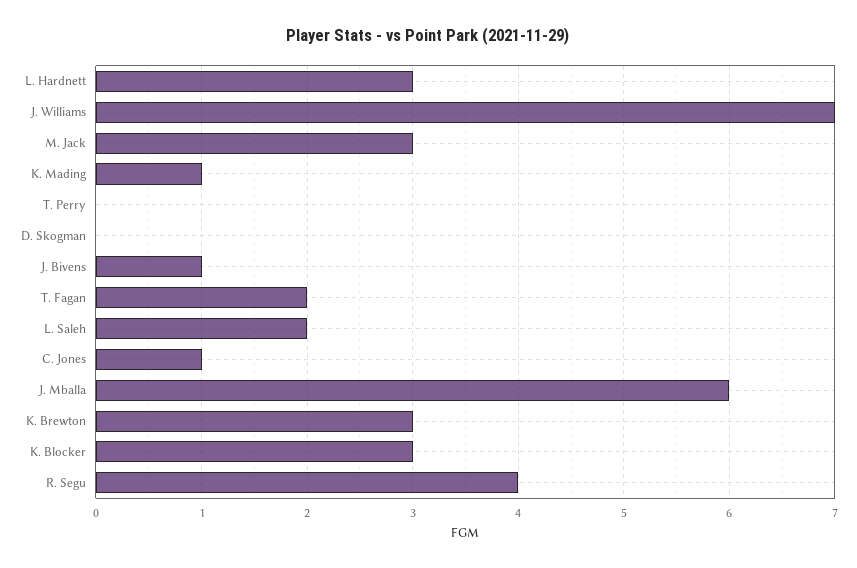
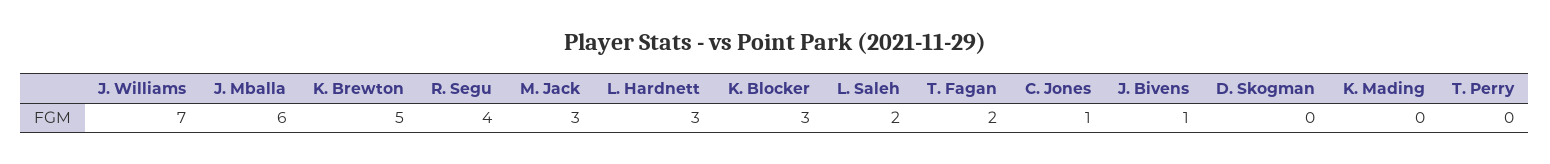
  {
    "L. Hardnett": 3,
    "J. Williams": 7,
    "M. Jack": 3,
-   "K. Mading": 1,
+   "K. Mading": 0,
    "T. Perry": 0,
    "D. Skogman": 0,
    "J. Bivens": 1,
    "T. Fagan": 2,
    "L. Saleh": 2,
    "C. Jones": 1,
    "J. Mballa": 6,
-   "K. Brewton": 3,
+   "K. Brewton": 5,
    "K. Blocker": 3,
    "R. Segu": 4
  }

